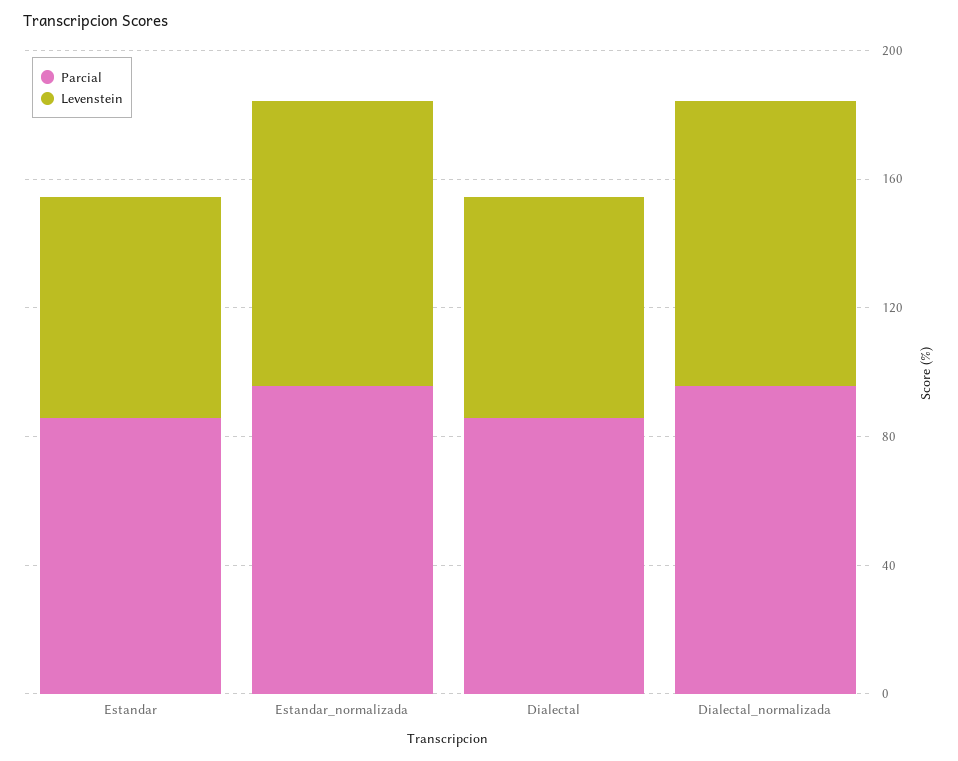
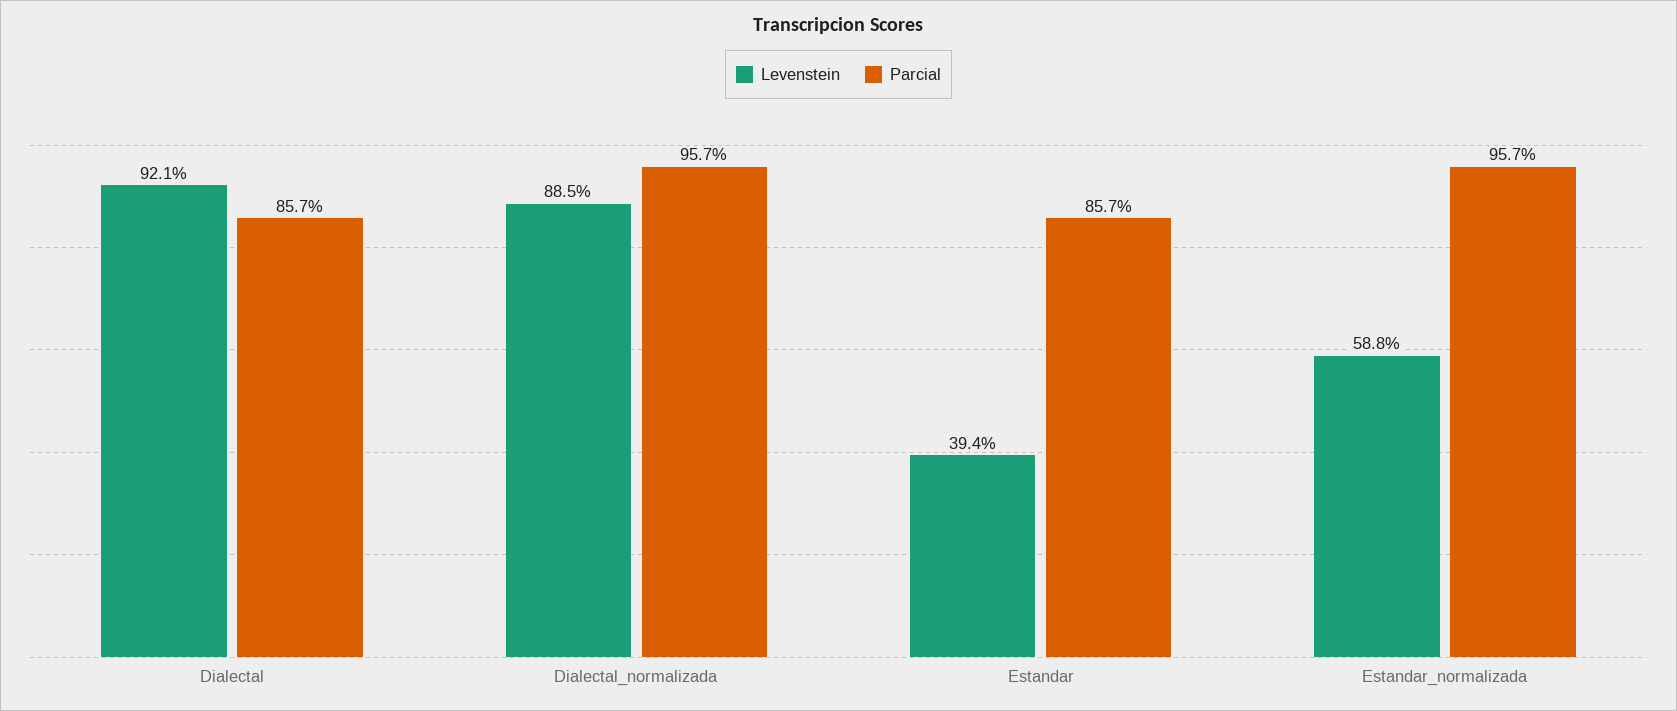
  {
    "Parcial": {
      "Estandar": 85.7,
      "Estandar_normalizada": 95.7,
      "Dialectal": 85.7,
      "Dialectal_normalizada": 95.7
    },
    "Levenstein": {
-     "Estandar": 70,
+     "Estandar": 39.4,
-     "Estandar_normalizada": 90,
+     "Estandar_normalizada": 58.8,
-     "Dialectal": 70,
+     "Dialectal": 92.1,
      "Dialectal_normalizada": 88.5
    }
  }

